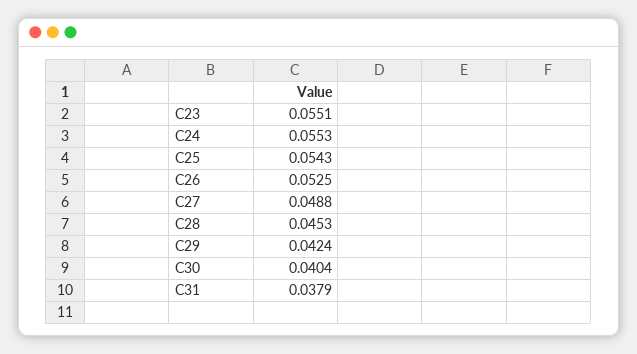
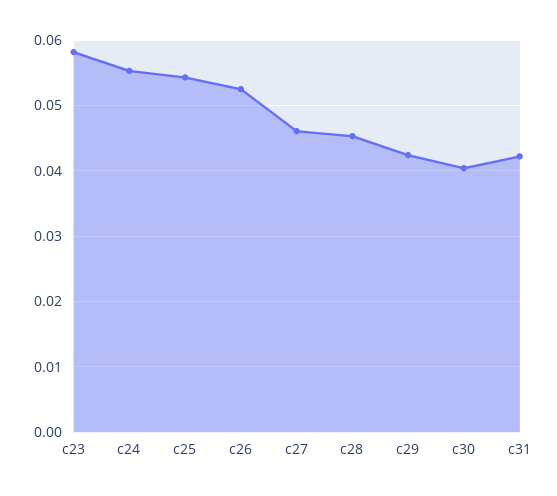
  {
-   "C23": 0.0551,
+   "C23": 0.058,
    "C24": 0.0553,
    "C25": 0.0543,
    "C26": 0.0525,
-   "C27": 0.0488,
+   "C27": 0.046,
    "C28": 0.0453,
    "C29": 0.0424,
    "C30": 0.0404,
-   "C31": 0.0379
+   "C31": 0.042
  }

